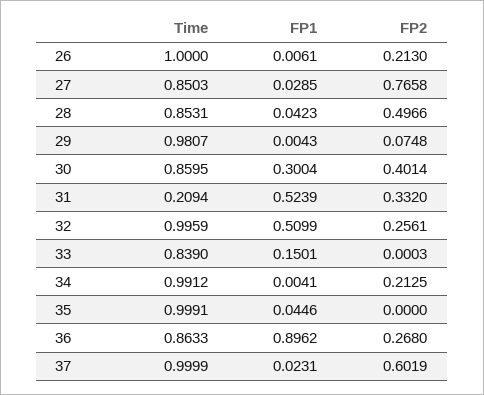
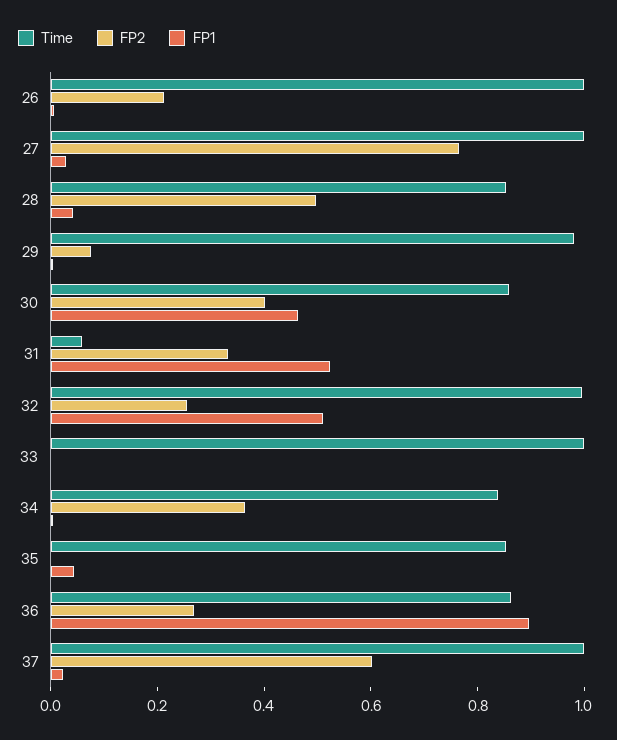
  {
    "Time": {
      "26": 1,
-     "27": 0.8503,
+     "27": 1,
      "28": 0.8531,
      "29": 0.9807,
      "30": 0.8595,
-     "31": 0.2094,
+     "31": 0.05,
      "32": 0.9959,
-     "33": 0.839,
+     "33": 1,
-     "34": 0.9912,
+     "34": 0.85,
-     "35": 0.9991,
+     "35": 0.85,
      "36": 0.8633,
      "37": 0.9999
    },
    "FP1": {
      "26": 0.0061,
      "27": 0.0285,
      "28": 0.0423,
      "29": 0.0043,
-     "30": 0.3004,
+     "30": 0.45,
      "31": 0.5239,
      "32": 0.5099,
-     "33": 0.1501,
+     "33": 0,
      "34": 0.0041,
      "35": 0.0446,
      "36": 0.8962,
      "37": 0.0231
    },
    "FP2": {
      "26": 0.213,
      "27": 0.7658,
      "28": 0.4966,
      "29": 0.0748,
      "30": 0.4014,
      "31": 0.332,
      "32": 0.2561,
      "33": 0.0003,
-     "34": 0.2125,
+     "34": 0.35,
      "35": 0,
      "36": 0.268,
      "37": 0.6019
    }
  }

